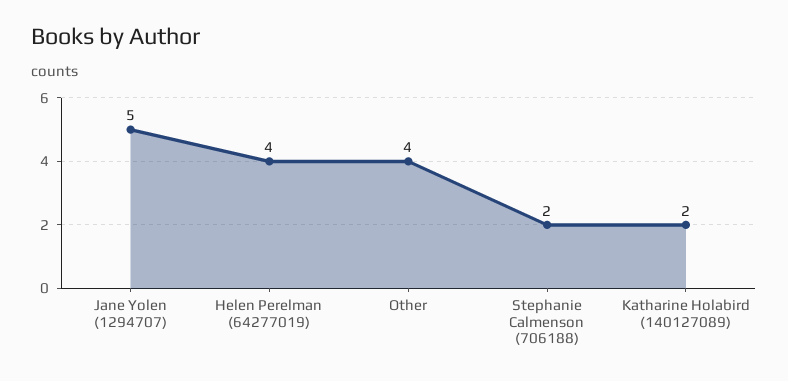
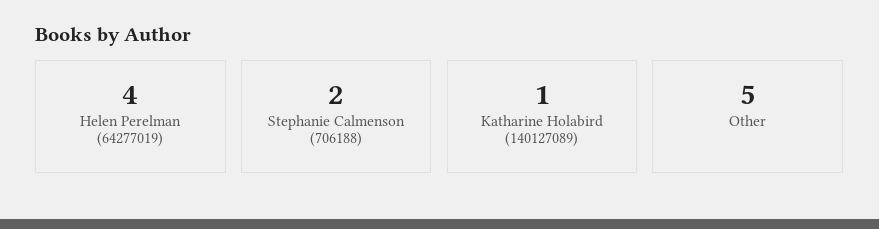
  {
-   "Jane Yolen (1294707)": 5,
    "Helen Perelman (64277019)": 4,
-   "Other": 4,
+   "Other": 5,
    "Stephanie Calmenson (706188)": 2,
-   "Katharine Holabird (140127089)": 2
+   "Katharine Holabird (140127089)": 1
  }

